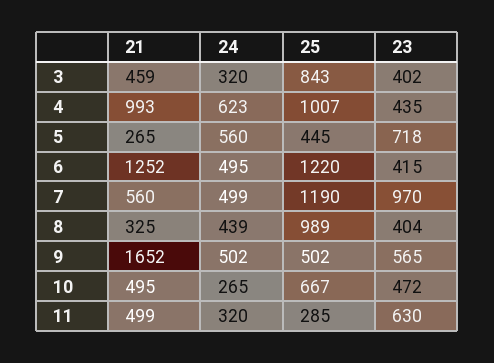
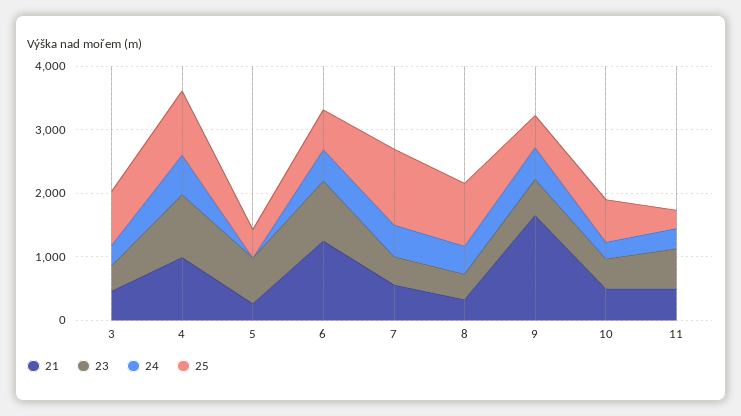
  {
    "21": {
      "3": 459,
      "4": 993,
      "5": 265,
      "6": 1252,
      "7": 560,
      "8": 325,
      "9": 1652,
      "10": 495,
      "11": 499
    },
    "24": {
      "3": 320,
      "4": 623,
-     "5": 560,
+     "5": 0,
      "6": 495,
      "7": 499,
      "8": 439,
      "9": 502,
      "10": 265,
      "11": 320
    },
    "25": {
      "3": 843,
      "4": 1007,
      "5": 445,
-     "6": 1220,
+     "6": 600,
      "7": 1190,
      "8": 989,
      "9": 502,
      "10": 667,
      "11": 285
    },
    "23": {
      "3": 402,
-     "4": 435,
+     "4": 1000,
      "5": 718,
-     "6": 415,
+     "6": 1000,
-     "7": 970,
+     "7": 400,
      "8": 404,
      "9": 565,
      "10": 472,
      "11": 630
    }
  }

